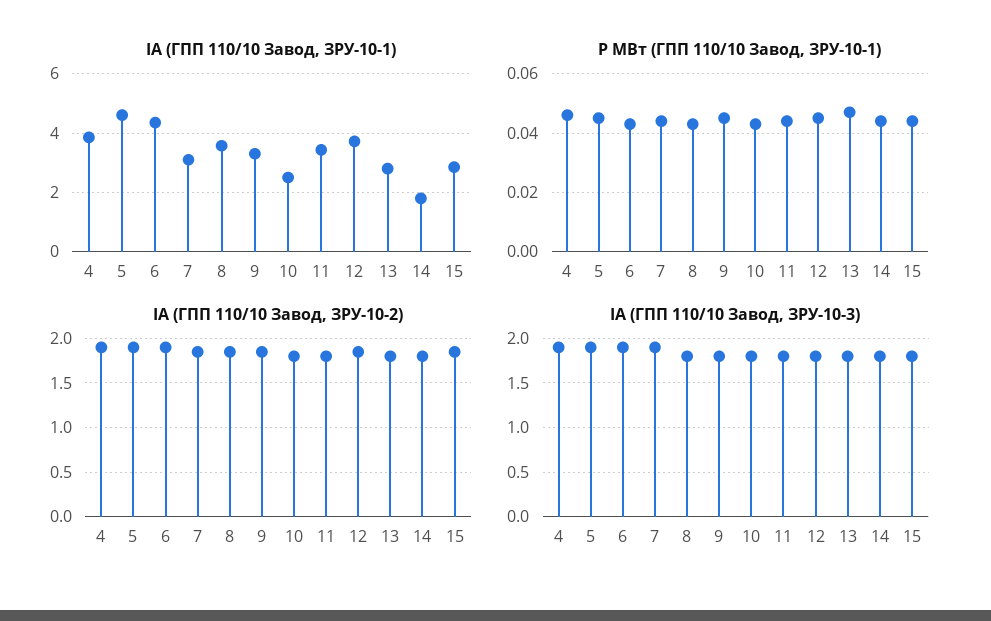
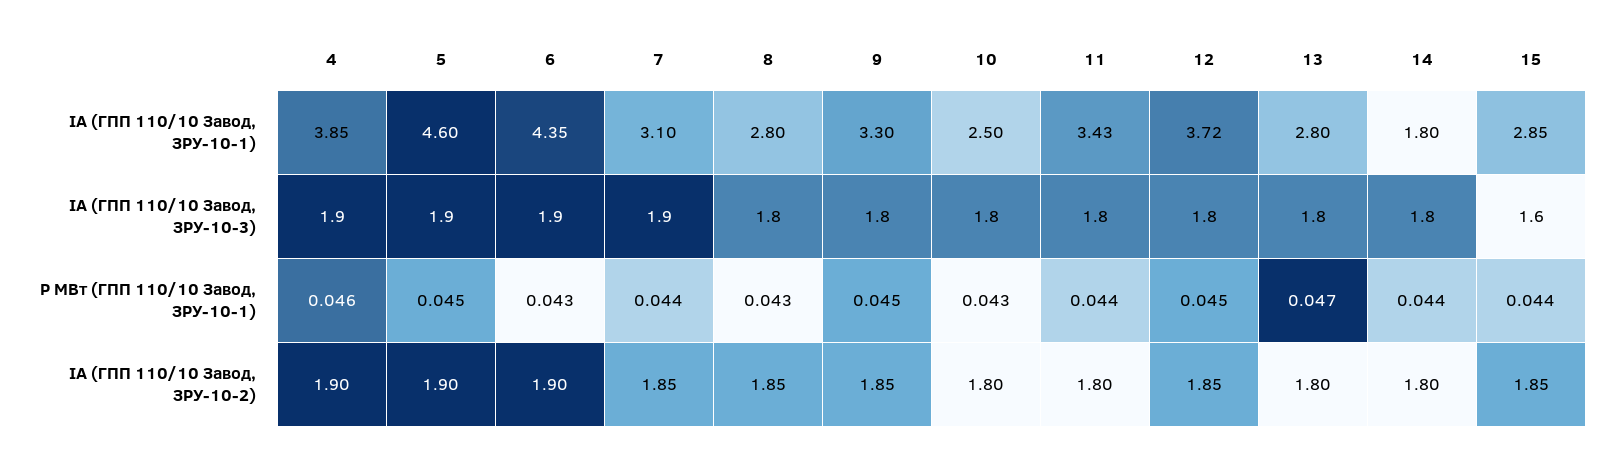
  {
    "IА (ГПП 110/10 Завод, ЗРУ-10-1)": {
      "4": 3.85,
      "5": 4.6,
      "6": 4.35,
      "7": 3.1,
-     "8": 3.5,
+     "8": 2.8,
      "9": 3.3,
      "10": 2.5,
      "11": 3.43,
      "12": 3.72,
      "13": 2.8,
      "14": 1.8,
      "15": 2.85
    },
    "Р МВт (ГПП 110/10 Завод, ЗРУ-10-1)": {
      "4": 0.046,
      "5": 0.045,
      "6": 0.043,
      "7": 0.044,
      "8": 0.043,
      "9": 0.045,
      "10": 0.043,
      "11": 0.044,
      "12": 0.045,
      "13": 0.047,
      "14": 0.044,
      "15": 0.044
    },
    "IА (ГПП 110/10 Завод, ЗРУ-10-2)": {
      "4": 1.9,
      "5": 1.9,
      "6": 1.9,
      "7": 1.85,
      "8": 1.85,
      "9": 1.85,
      "10": 1.8,
      "11": 1.8,
      "12": 1.85,
      "13": 1.8,
      "14": 1.8,
      "15": 1.85
    },
    "IА (ГПП 110/10 Завод, ЗРУ-10-3)": {
      "4": 1.9,
      "5": 1.9,
      "6": 1.9,
      "7": 1.9,
      "8": 1.8,
      "9": 1.8,
      "10": 1.8,
      "11": 1.8,
      "12": 1.8,
      "13": 1.8,
      "14": 1.8,
-     "15": 1.8
+     "15": 1.6
    }
  }

